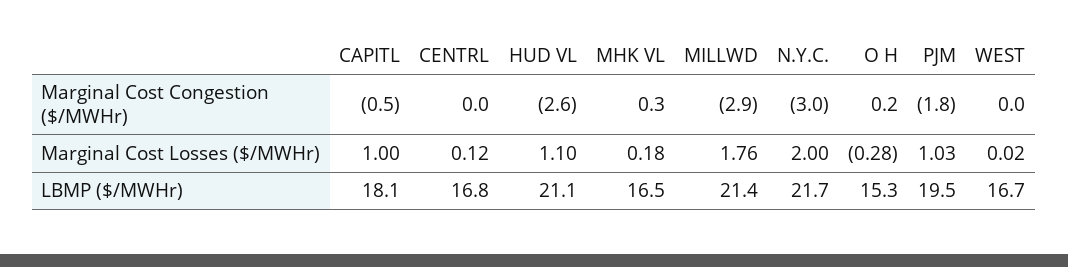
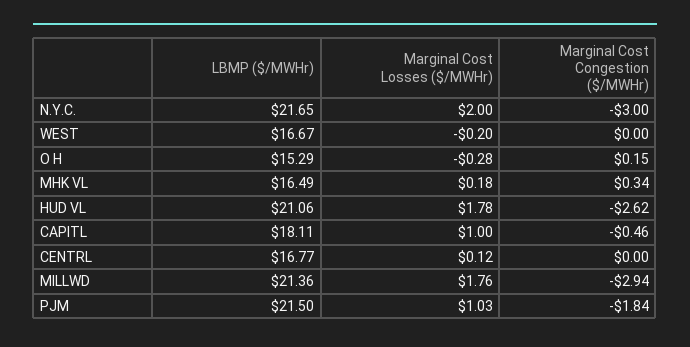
  {
    "CAPITL": {
      "Marginal Cost Congestion ($/MWHr)": -0.46,
      "Marginal Cost Losses ($/MWHr)": 1,
      "LBMP ($/MWHr)": 18.11
    },
    "CENTRL": {
      "Marginal Cost Congestion ($/MWHr)": 0,
      "Marginal Cost Losses ($/MWHr)": 0.12,
      "LBMP ($/MWHr)": 16.77
    },
    "HUD VL": {
      "Marginal Cost Congestion ($/MWHr)": -2.62,
-     "Marginal Cost Losses ($/MWHr)": 1.1,
+     "Marginal Cost Losses ($/MWHr)": 1.78,
      "LBMP ($/MWHr)": 21.06
    },
    "MHK VL": {
      "Marginal Cost Congestion ($/MWHr)": 0.34,
      "Marginal Cost Losses ($/MWHr)": 0.18,
      "LBMP ($/MWHr)": 16.49
    },
    "MILLWD": {
      "Marginal Cost Congestion ($/MWHr)": -2.94,
      "Marginal Cost Losses ($/MWHr)": 1.76,
      "LBMP ($/MWHr)": 21.36
    },
    "N.Y.C.": {
      "Marginal Cost Congestion ($/MWHr)": -3,
      "Marginal Cost Losses ($/MWHr)": 2,
      "LBMP ($/MWHr)": 21.65
    },
    "O H": {
      "Marginal Cost Congestion ($/MWHr)": 0.15,
      "Marginal Cost Losses ($/MWHr)": -0.28,
      "LBMP ($/MWHr)": 15.29
    },
    "PJM": {
      "Marginal Cost Congestion ($/MWHr)": -1.84,
      "Marginal Cost Losses ($/MWHr)": 1.03,
-     "LBMP ($/MWHr)": 19.5
+     "LBMP ($/MWHr)": 21.5
    },
    "WEST": {
      "Marginal Cost Congestion ($/MWHr)": 0,
-     "Marginal Cost Losses ($/MWHr)": 0.02,
+     "Marginal Cost Losses ($/MWHr)": -0.2,
      "LBMP ($/MWHr)": 16.67
    }
  }

